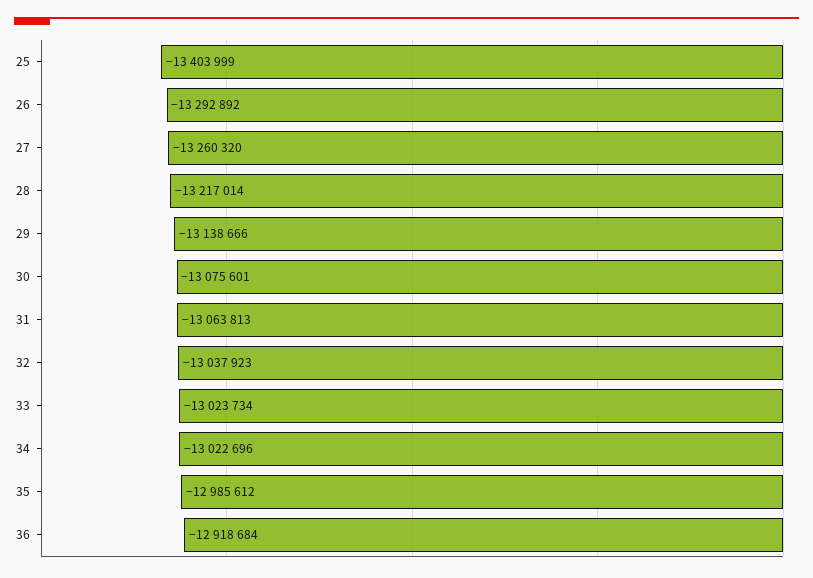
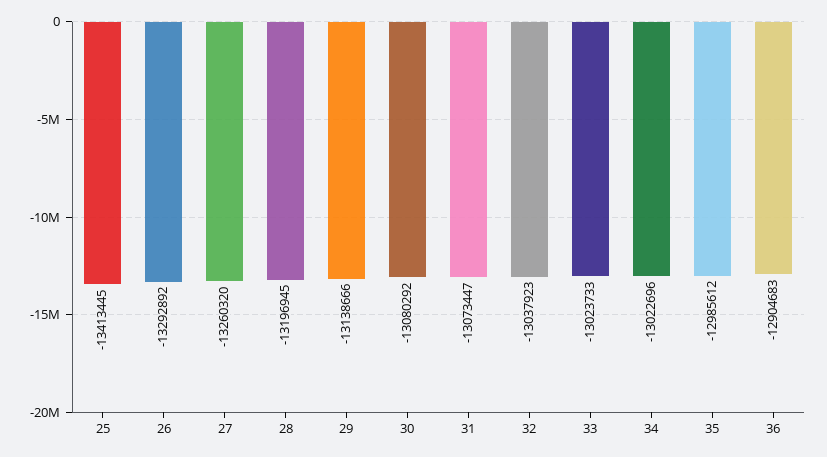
  {
-   "25": -13403999,
+   "25": -13413445,
    "26": -13292892,
    "27": -13260320,
-   "28": -13217014,
+   "28": -13196945,
    "29": -13138666,
-   "30": -13075601,
+   "30": -13080292,
-   "31": -13063813,
+   "31": -13073447,
    "32": -13037923,
-   "33": -13023734,
+   "33": -13023733,
    "34": -13022696,
    "35": -12985612,
-   "36": -12918684
+   "36": -12904683
  }

